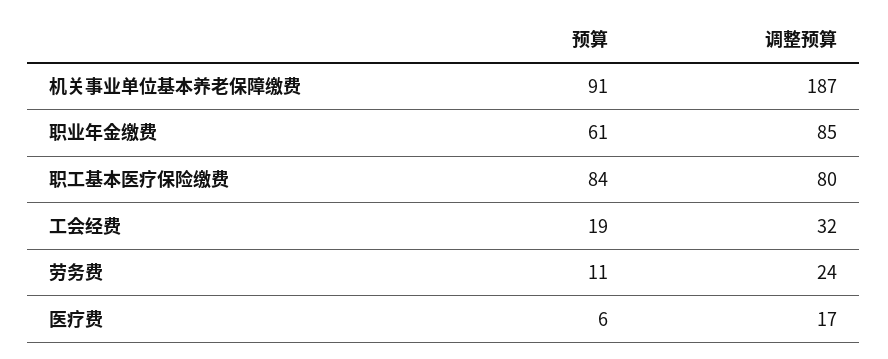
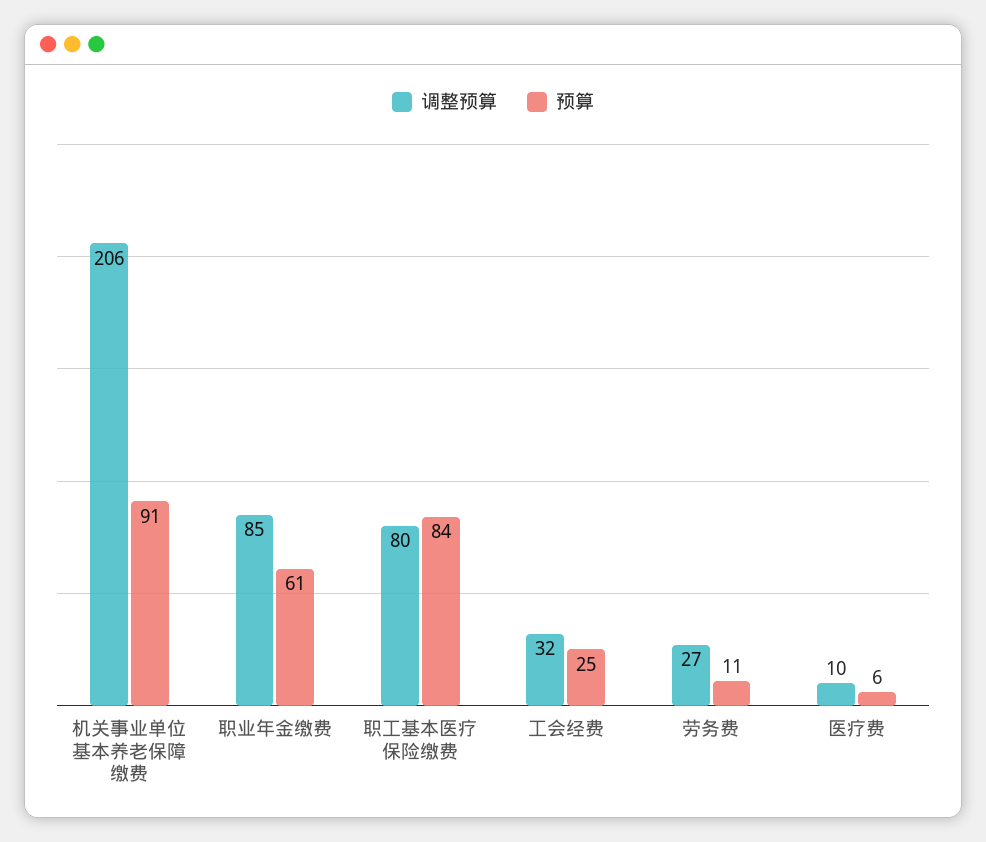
  {
    "预算": {
      "机关事业单位基本养老保障缴费": 91,
      "职业年金缴费": 61,
      "职工基本医疗保险缴费": 84,
-     "工会经费": 19,
+     "工会经费": 25,
      "劳务费": 11,
      "医疗费": 6
    },
    "调整预算": {
-     "机关事业单位基本养老保障缴费": 187,
+     "机关事业单位基本养老保障缴费": 206,
      "职业年金缴费": 85,
      "职工基本医疗保险缴费": 80,
      "工会经费": 32,
-     "劳务费": 24,
+     "劳务费": 27,
-     "医疗费": 17
+     "医疗费": 10
    }
  }

